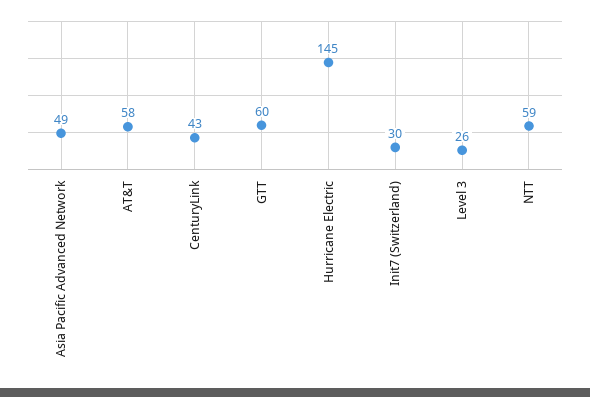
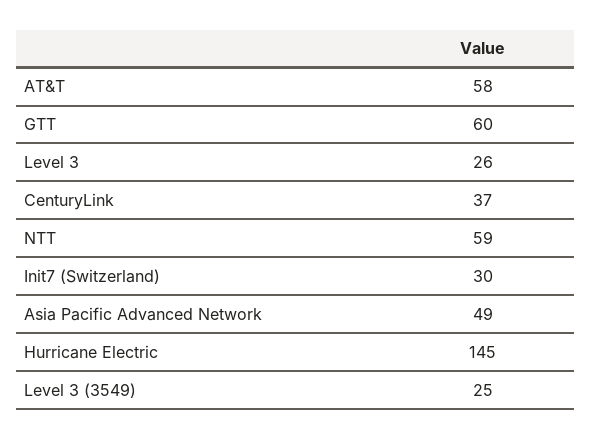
  {
    "Asia Pacific Advanced Network": 49,
    "AT&T": 58,
-   "CenturyLink": 43,
+   "CenturyLink": 37,
    "GTT": 60,
    "Hurricane Electric": 145,
    "Init7 (Switzerland)": 30,
    "Level 3": 26,
-   "NTT": 59
+   "NTT": 59,
+   "Level 3 (3549)": 25
  }

